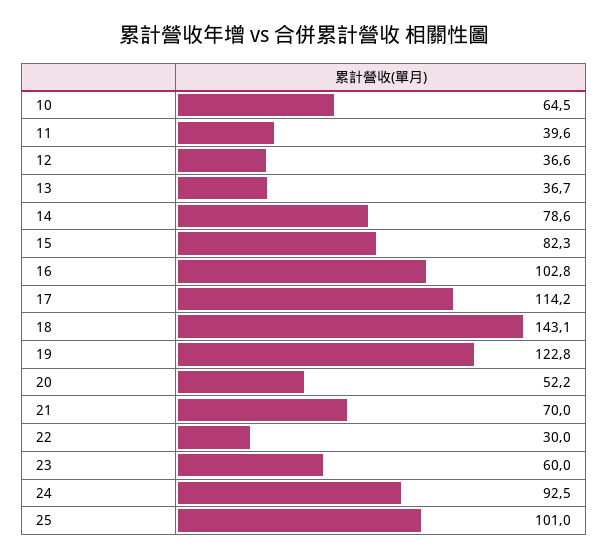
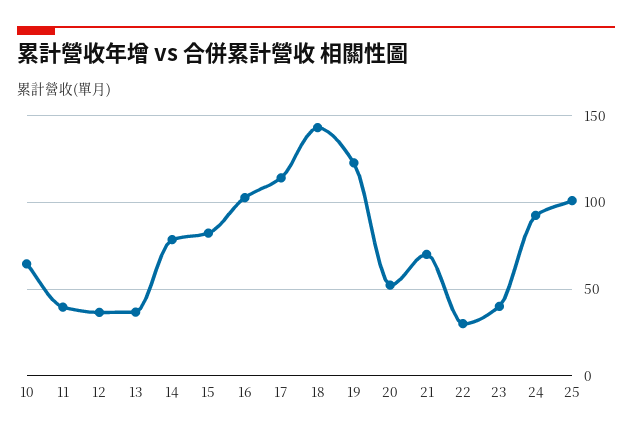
  {
    "10": 64.5,
    "11": 39.6,
    "12": 36.6,
    "13": 36.7,
    "14": 78.6,
    "15": 82.3,
    "16": 102.8,
    "17": 114.2,
    "18": 143.1,
    "19": 122.8,
    "20": 52.2,
    "21": 70,
    "22": 30,
-   "23": 60,
+   "23": 40,
    "24": 92.5,
    "25": 101
  }

